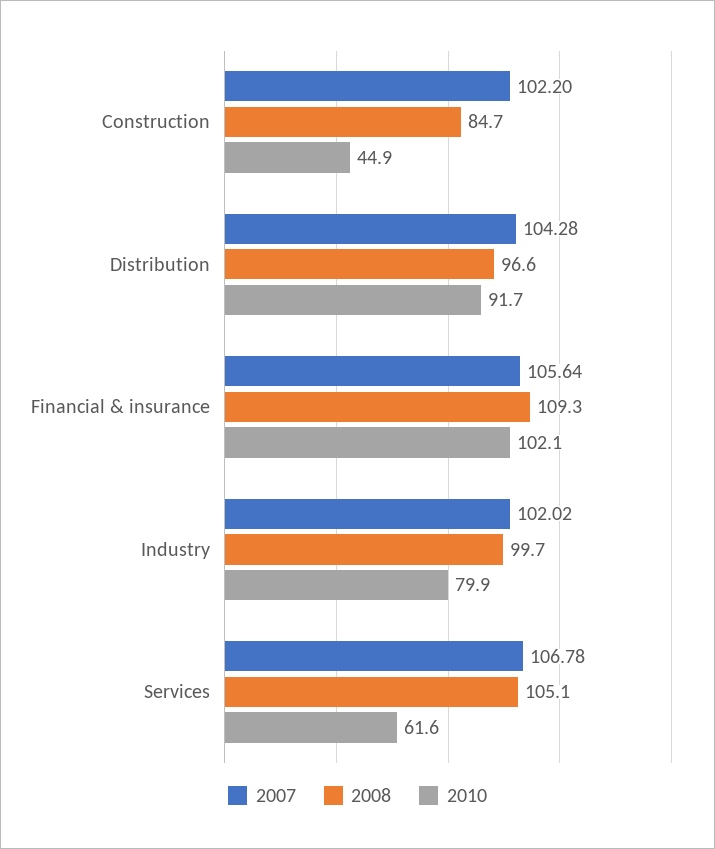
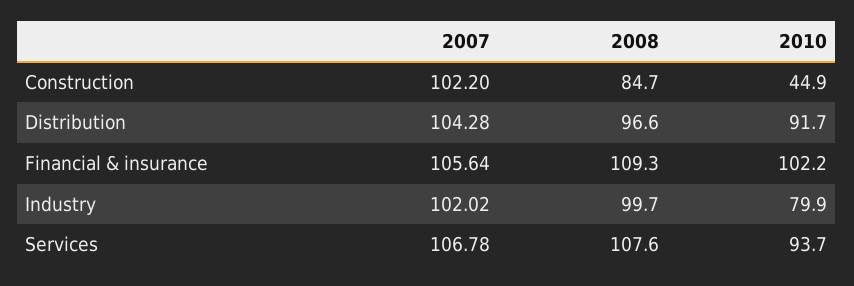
  {
    "2007": {
      "Construction": 102.2,
      "Distribution": 104.28,
      "Financial & insurance": 105.64,
      "Industry": 102.02,
      "Services": 106.78
    },
    "2008": {
      "Construction": 84.7,
      "Distribution": 96.6,
      "Financial & insurance": 109.3,
      "Industry": 99.7,
-     "Services": 105.1
+     "Services": 107.6
    },
    "2010": {
      "Construction": 44.9,
      "Distribution": 91.7,
-     "Financial & insurance": 102.1,
+     "Financial & insurance": 102.2,
      "Industry": 79.9,
-     "Services": 61.6
+     "Services": 93.7
    }
  }

